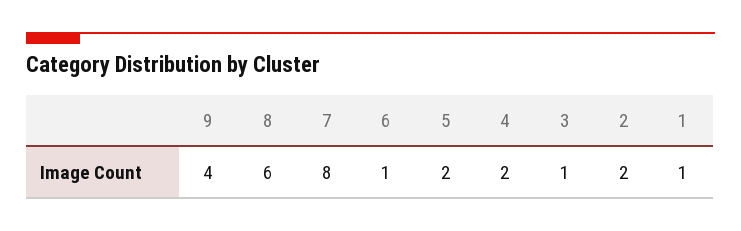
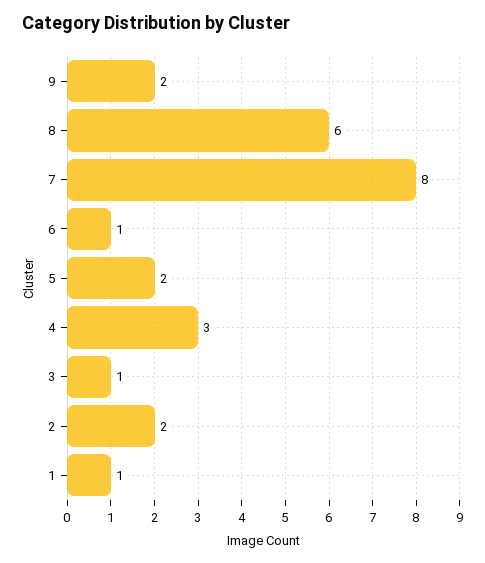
  {
-   "9": 4,
+   "9": 2,
    "8": 6,
    "7": 8,
    "6": 1,
    "5": 2,
-   "4": 2,
+   "4": 3,
    "3": 1,
    "2": 2,
    "1": 1
  }

